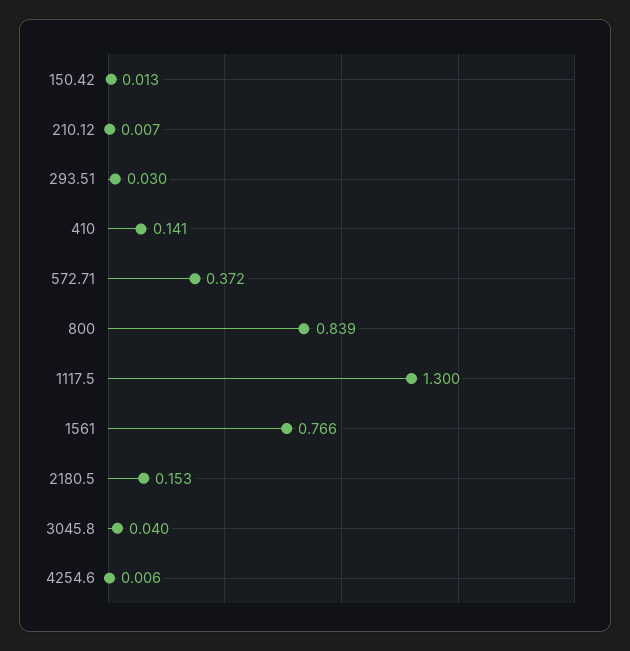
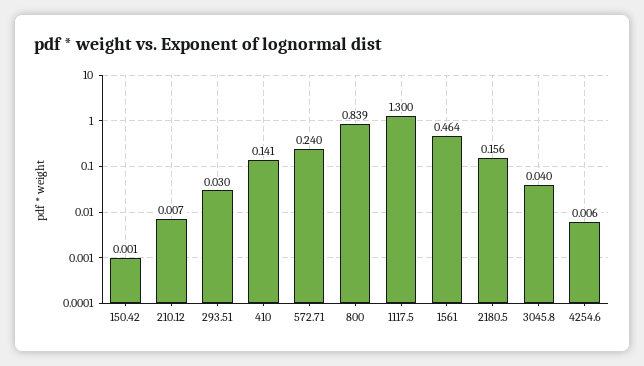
  {
-   "150.42": 0.013,
+   "150.42": 0.001,
    "210.12": 0.007,
    "293.51": 0.03,
    "410": 0.141,
-   "572.71": 0.372,
+   "572.71": 0.24,
    "800": 0.839,
    "1117.5": 1.3,
-   "1561": 0.766,
+   "1561": 0.464,
-   "2180.5": 0.153,
+   "2180.5": 0.156,
    "3045.8": 0.04,
    "4254.6": 0.006
  }

